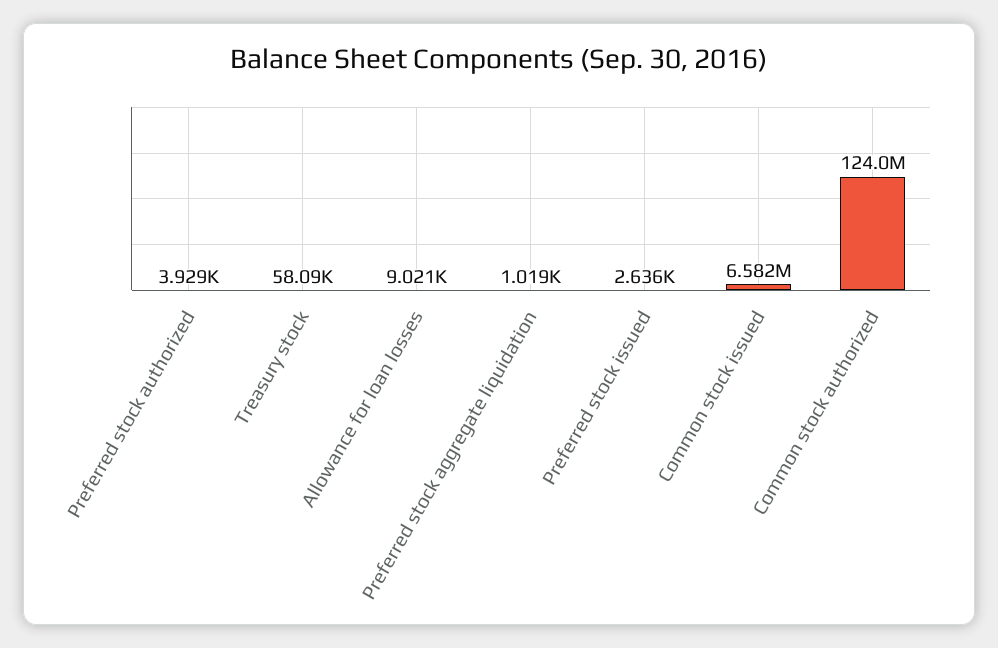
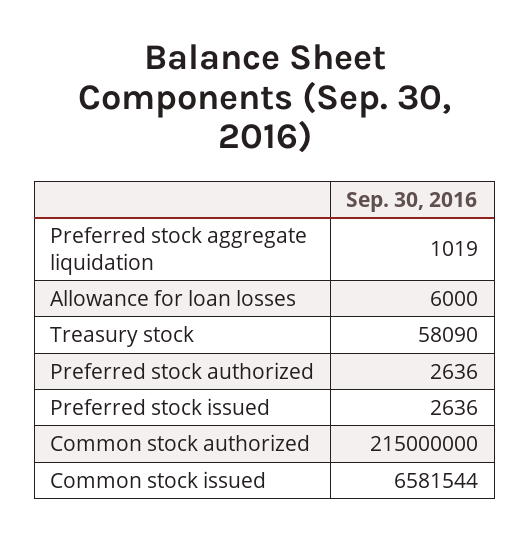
  {
-   "Preferred stock authorized": 3929,
+   "Preferred stock authorized": 2636,
    "Treasury stock": 58090,
-   "Allowance for loan losses": 9021,
+   "Allowance for loan losses": 6000,
    "Preferred stock aggregate liquidation": 1019,
    "Preferred stock issued": 2636,
    "Common stock issued": 6581544,
-   "Common stock authorized": 124000000
+   "Common stock authorized": 215000000
  }

